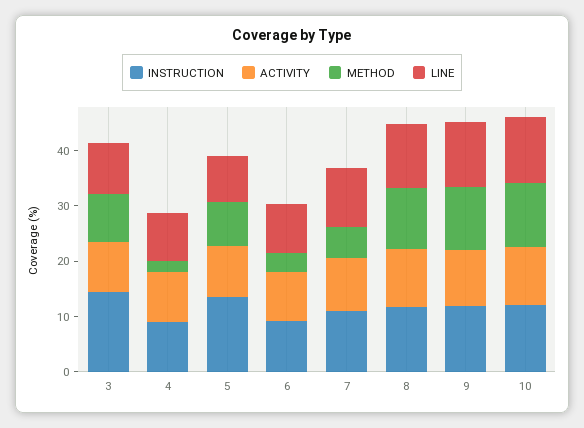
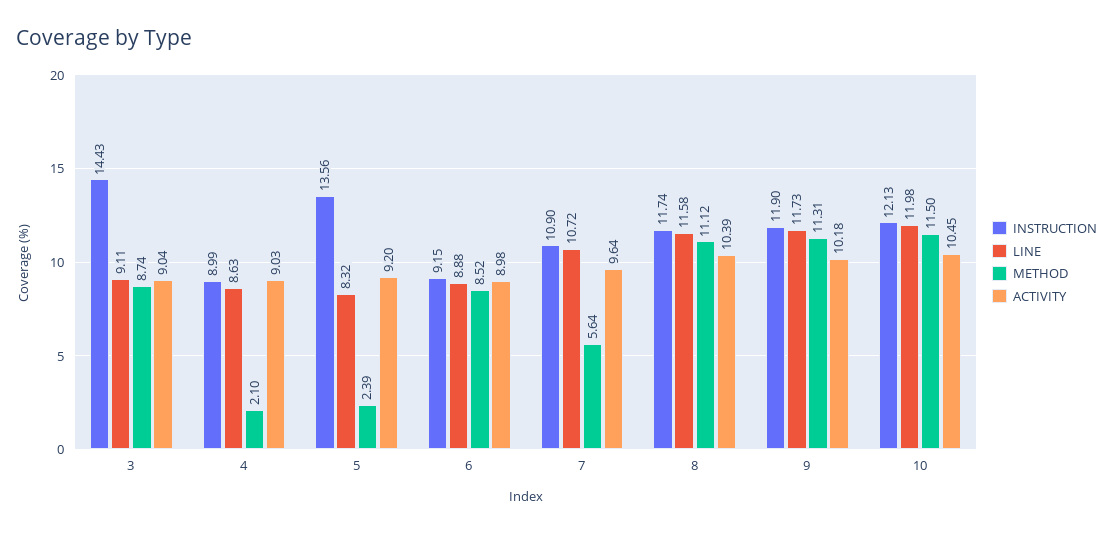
  {
    "INSTRUCTION": {
      "3": 14.43,
      "4": 8.99,
      "5": 13.56,
      "6": 9.15,
      "7": 10.9,
      "8": 11.74,
      "9": 11.9,
      "10": 12.13
    },
    "ACTIVITY": {
      "3": 9.04,
      "4": 9.03,
      "5": 9.2,
      "6": 8.98,
      "7": 9.64,
      "8": 10.39,
      "9": 10.18,
      "10": 10.45
    },
    "METHOD": {
      "3": 8.74,
      "4": 2.1,
-     "5": 8,
+     "5": 2.39,
-     "6": 4,
+     "6": 8.52,
      "7": 5.64,
      "8": 11.12,
      "9": 11.31,
      "10": 11.5
    },
    "LINE": {
      "3": 9.11,
      "4": 8.63,
      "5": 8.32,
      "6": 8.88,
      "7": 10.72,
      "8": 11.58,
      "9": 11.73,
      "10": 11.98
    }
  }

